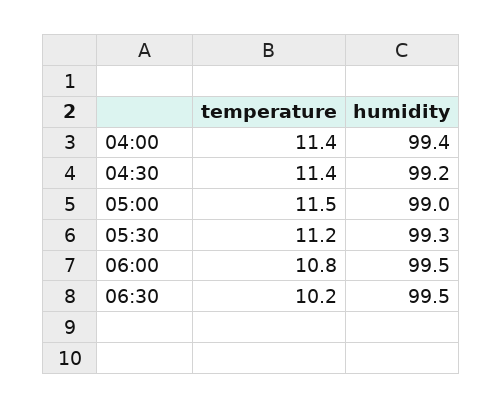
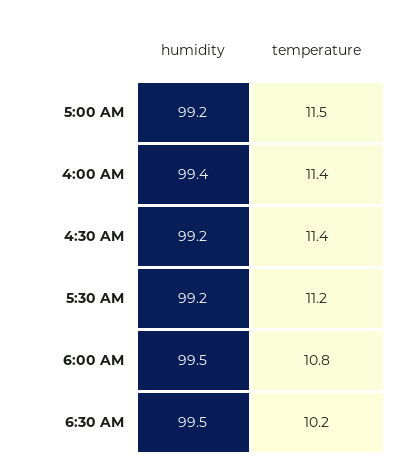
  {
    "temperature": {
      "04:00": 11.4,
      "04:30": 11.4,
      "05:00": 11.5,
      "05:30": 11.2,
      "06:00": 10.8,
      "06:30": 10.2
    },
    "humidity": {
      "04:00": 99.4,
      "04:30": 99.2,
-     "05:00": 99,
+     "05:00": 99.2,
-     "05:30": 99.3,
+     "05:30": 99.2,
      "06:00": 99.5,
      "06:30": 99.5
    }
  }

